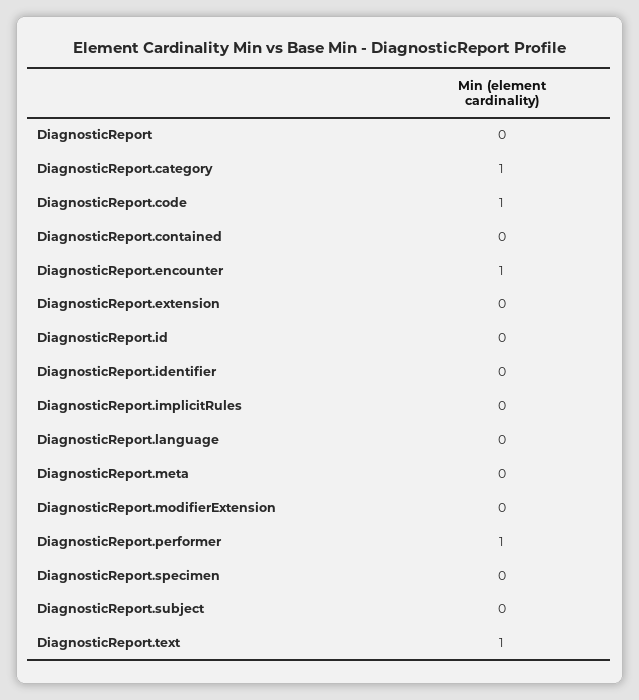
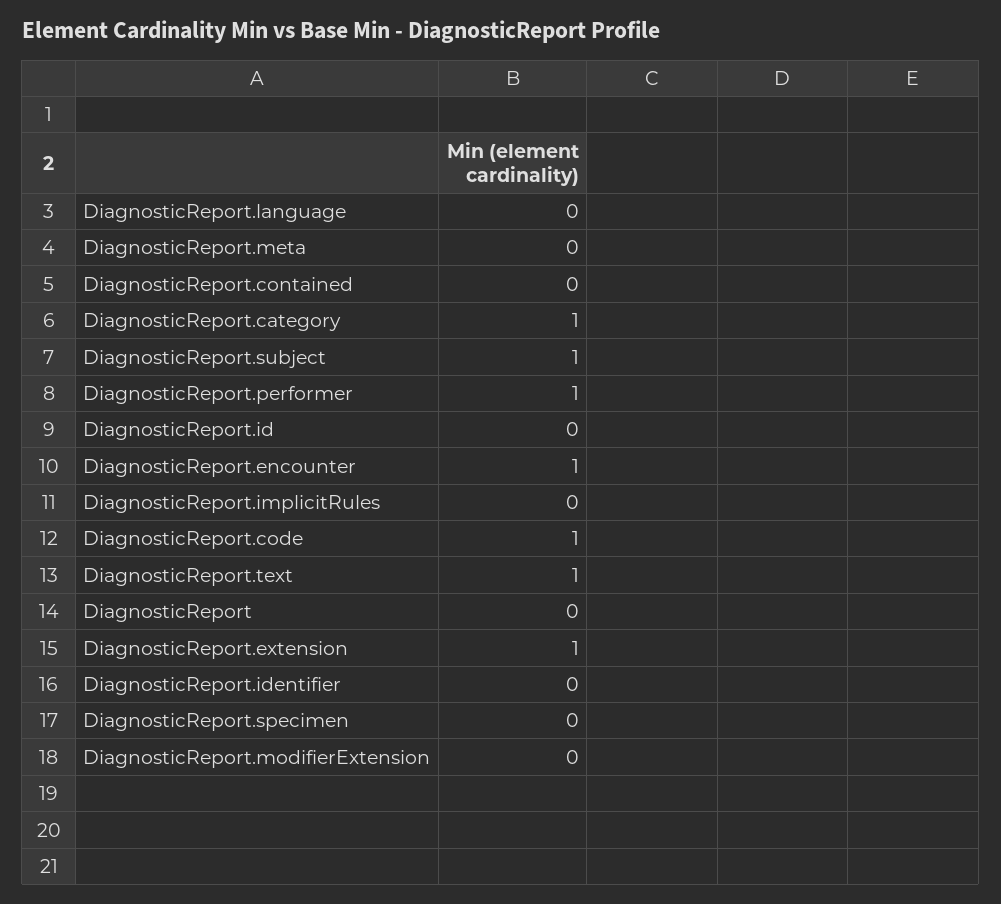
  {
    "DiagnosticReport": 0,
    "DiagnosticReport.category": 1,
    "DiagnosticReport.code": 1,
    "DiagnosticReport.contained": 0,
    "DiagnosticReport.encounter": 1,
-   "DiagnosticReport.extension": 0,
+   "DiagnosticReport.extension": 1,
    "DiagnosticReport.id": 0,
    "DiagnosticReport.identifier": 0,
    "DiagnosticReport.implicitRules": 0,
    "DiagnosticReport.language": 0,
    "DiagnosticReport.meta": 0,
    "DiagnosticReport.modifierExtension": 0,
    "DiagnosticReport.performer": 1,
    "DiagnosticReport.specimen": 0,
-   "DiagnosticReport.subject": 0,
+   "DiagnosticReport.subject": 1,
    "DiagnosticReport.text": 1
  }

